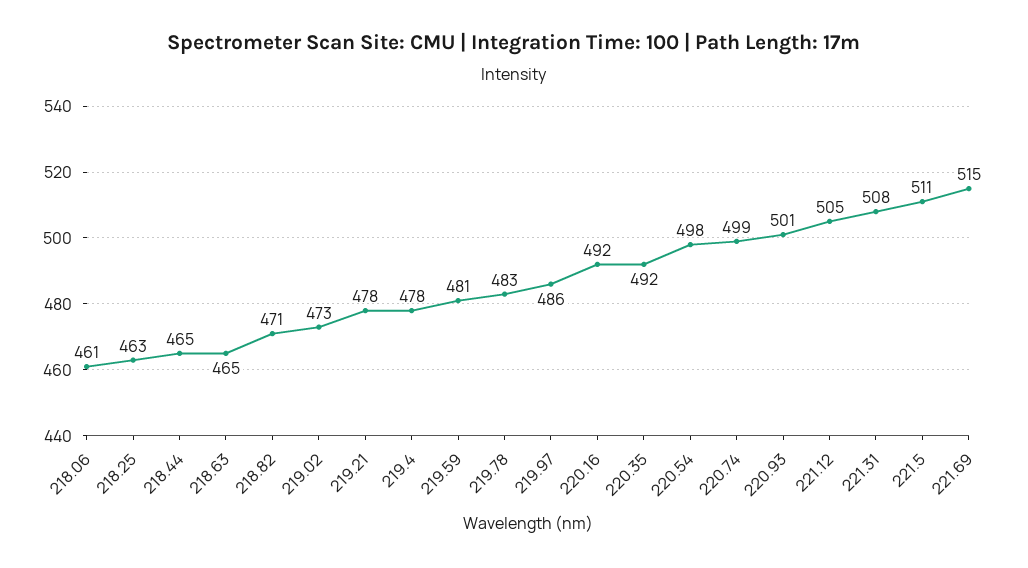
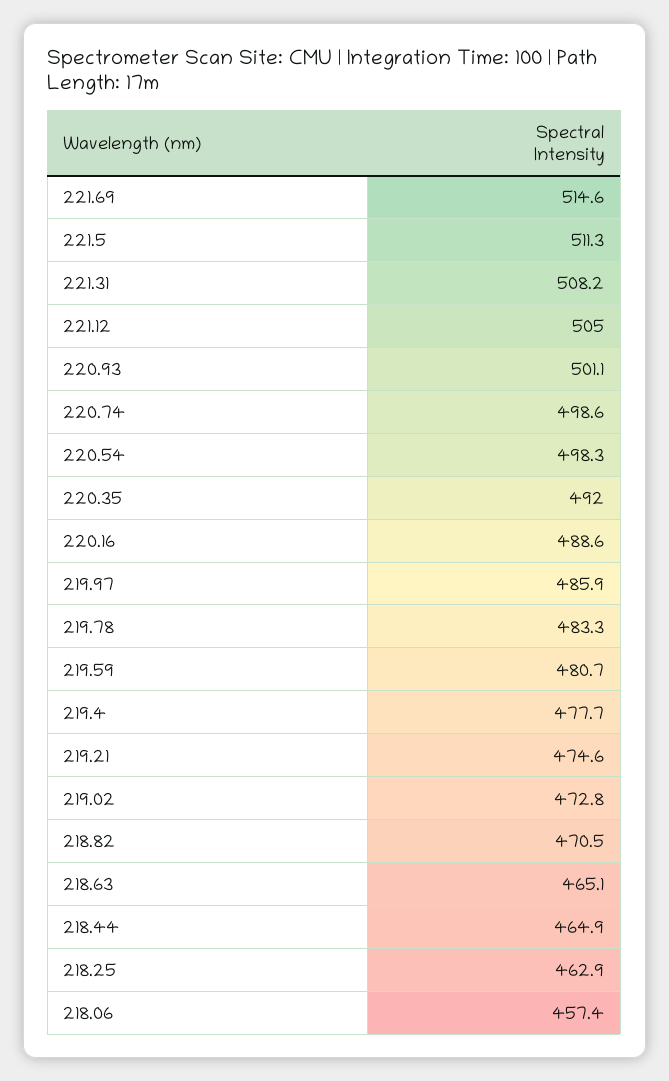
  {
-   "218.06": 461,
+   "218.06": 457.4,
    "218.25": 462.9,
    "218.44": 464.9,
    "218.63": 465.1,
    "218.82": 470.5,
    "219.02": 472.8,
-   "219.21": 478,
+   "219.21": 474.6,
    "219.4": 477.7,
    "219.59": 480.7,
    "219.78": 483.3,
    "219.97": 485.9,
-   "220.16": 492,
+   "220.16": 488.6,
    "220.35": 492,
    "220.54": 498.3,
    "220.74": 498.6,
    "220.93": 501.1,
    "221.12": 505,
    "221.31": 508.2,
    "221.5": 511.3,
    "221.69": 514.6
  }

